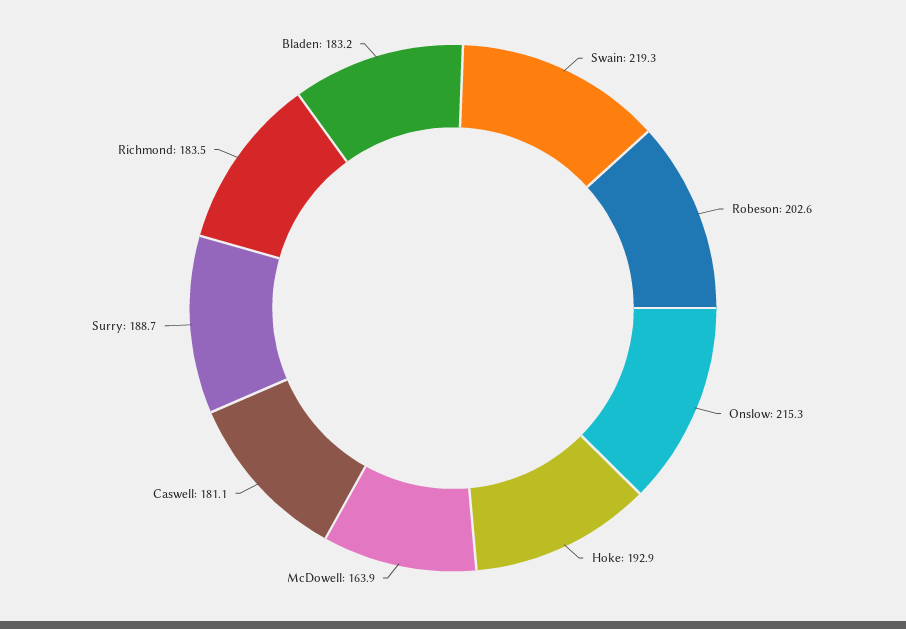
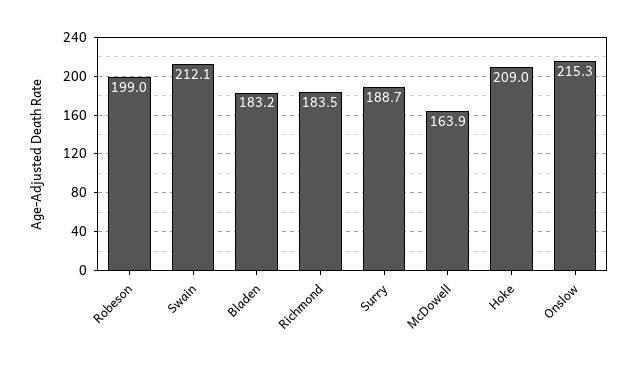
  {
-   "Swain": 219.3,
+   "Swain": 212.1,
-   "Robeson": 202.6,
+   "Robeson": 199,
    "Onslow": 215.3,
-   "Hoke": 192.9,
+   "Hoke": 209,
    "McDowell": 163.9,
-   "Caswell": 181.1,
    "Surry": 188.7,
    "Richmond": 183.5,
    "Bladen": 183.2
  }

